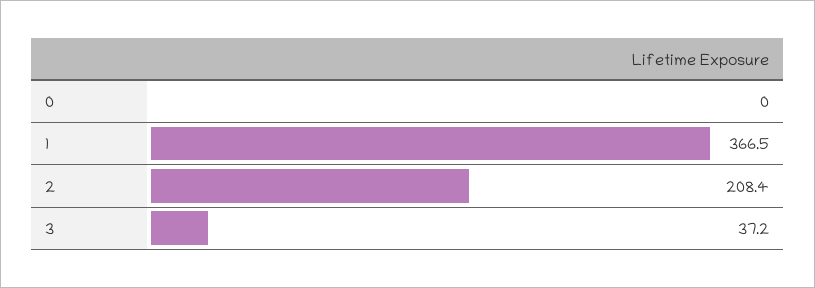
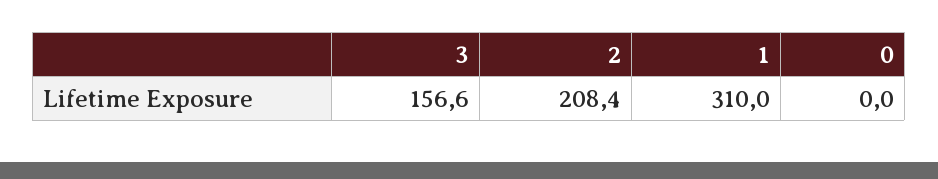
  {
    "0": 0,
-   "1": 366.5,
+   "1": 310,
    "2": 208.4,
-   "3": 37.2
+   "3": 156.6
  }

